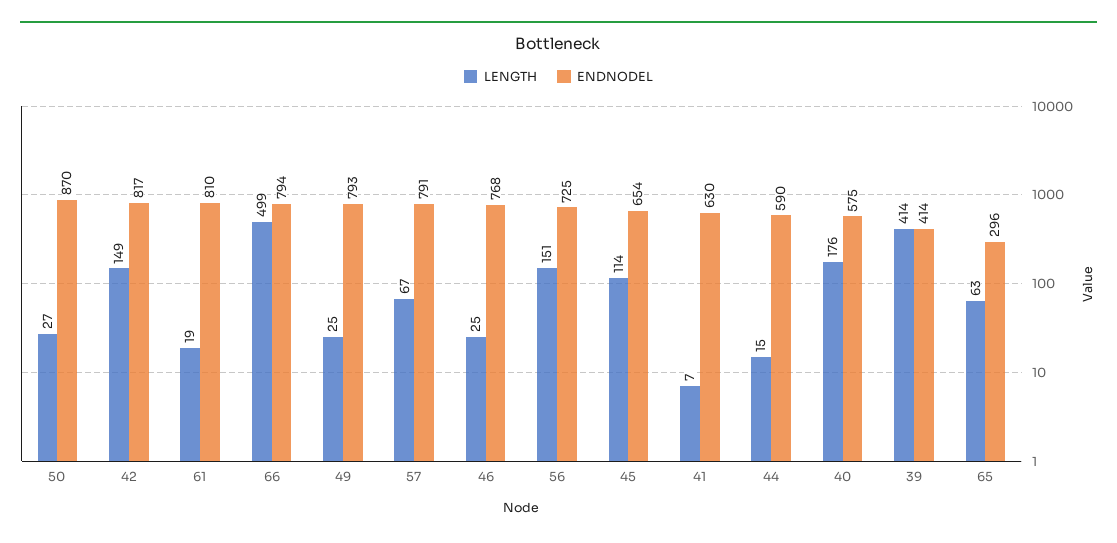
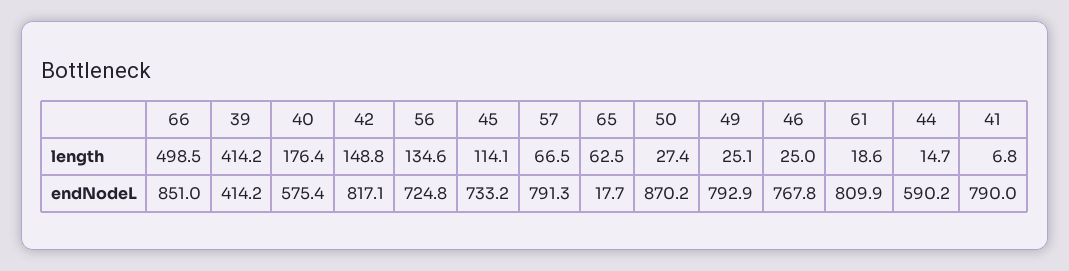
  {
    "LENGTH": {
      "50": 27.4,
      "42": 148.8,
      "61": 18.6,
      "66": 498.5,
      "49": 25.1,
      "57": 66.5,
      "46": 25,
-     "56": 151,
+     "56": 134.6,
      "45": 114.1,
      "41": 6.8,
      "44": 14.7,
      "40": 176.4,
      "39": 414.2,
      "65": 62.5
    },
    "ENDNODEL": {
      "50": 870.2,
      "42": 817.1,
      "61": 809.9,
-     "66": 794,
+     "66": 851,
      "49": 792.9,
      "57": 791.3,
      "46": 767.8,
      "56": 724.8,
-     "45": 654,
+     "45": 733.2,
-     "41": 630,
+     "41": 790,
      "44": 590.2,
      "40": 575.4,
      "39": 414.2,
-     "65": 296
+     "65": 17.7
    }
  }

